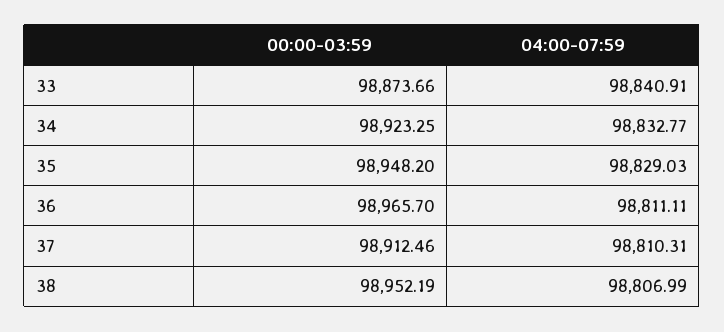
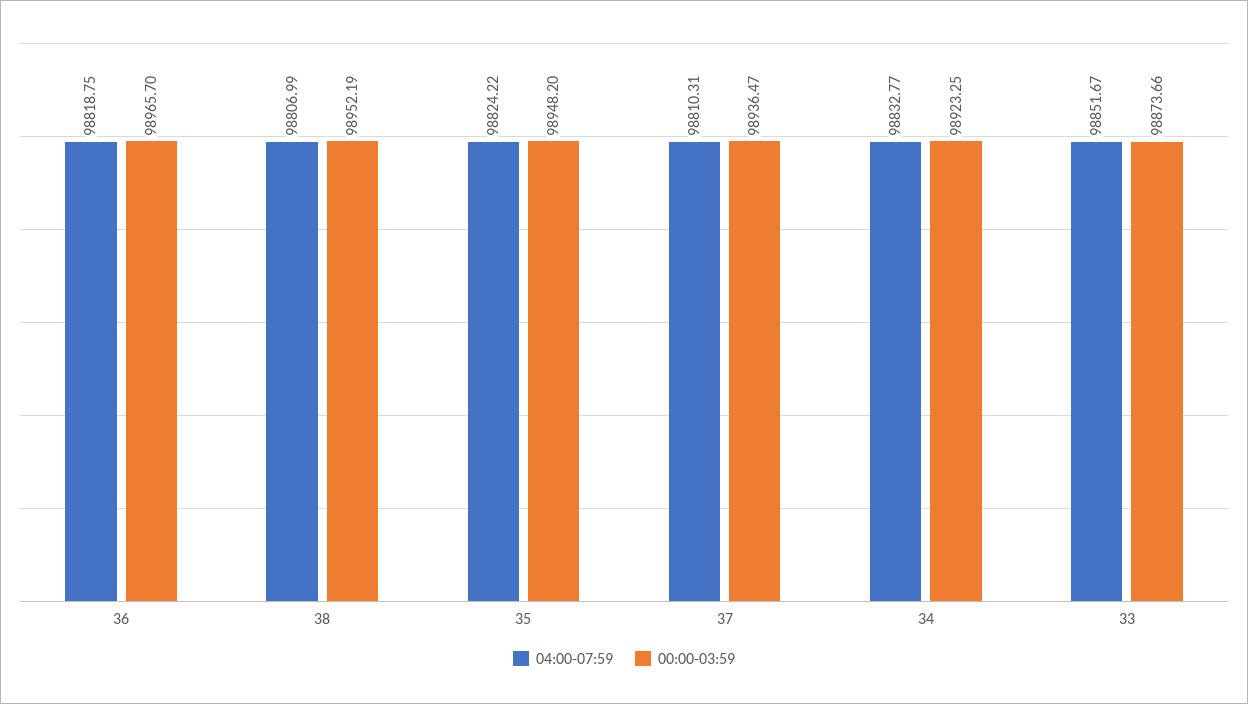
  {
    "00:00-03:59": {
      "33": 98873.66,
      "34": 98923.25,
      "35": 98948.2,
      "36": 98965.7,
-     "37": 98912.46,
+     "37": 98936.47,
      "38": 98952.19
    },
    "04:00-07:59": {
-     "33": 98840.91,
+     "33": 98851.67,
      "34": 98832.77,
-     "35": 98829.03,
+     "35": 98824.22,
-     "36": 98811.11,
+     "36": 98818.75,
      "37": 98810.31,
      "38": 98806.99
    }
  }

